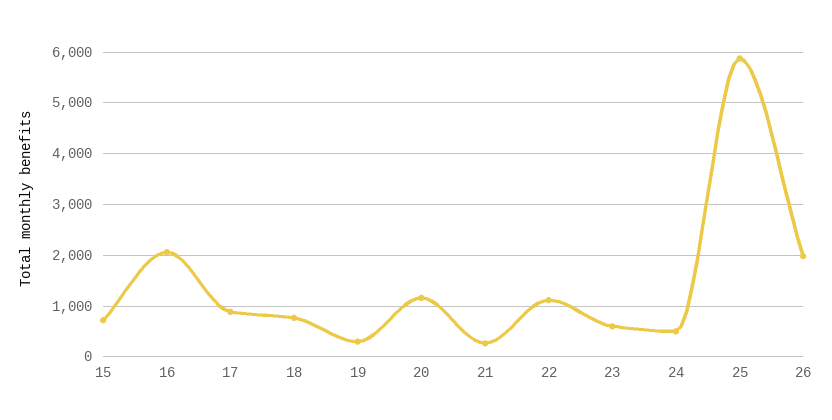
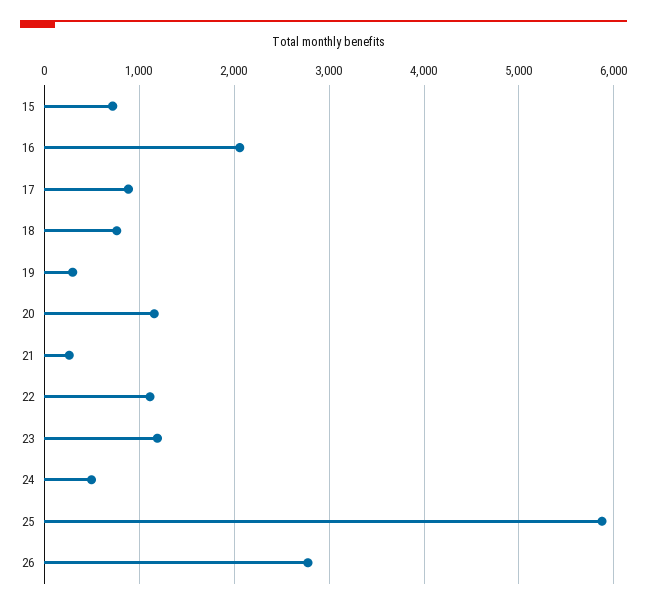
  {
    "15": 700,
    "16": 2100,
    "17": 900,
    "18": 800,
    "19": 300,
    "20": 1200,
    "21": 300,
    "22": 1100,
-   "23": 600,
+   "23": 1200,
    "24": 500,
    "25": 5900,
-   "26": 2000
+   "26": 2800
  }

